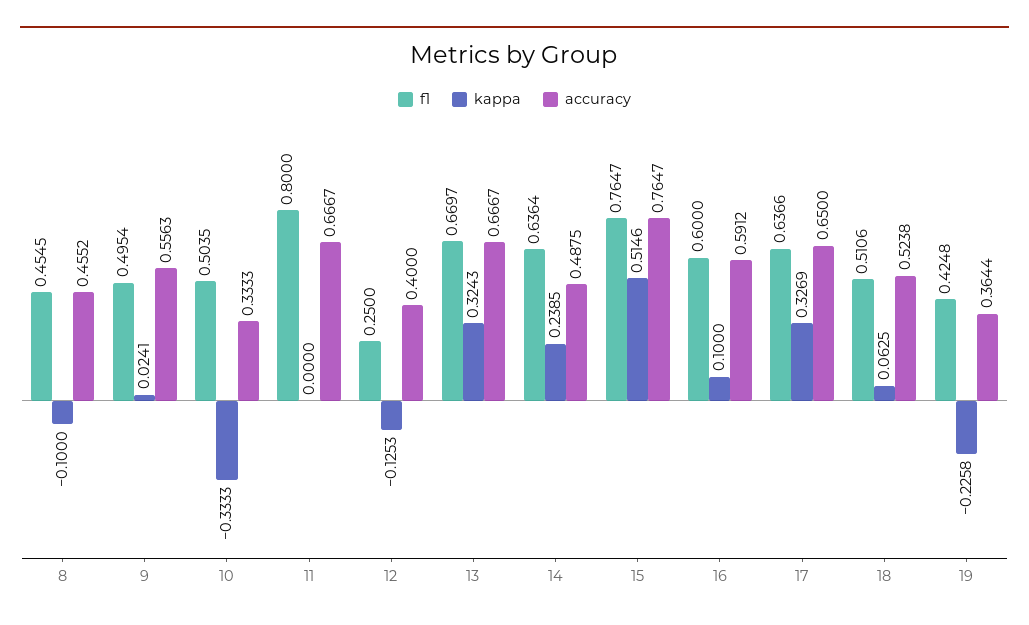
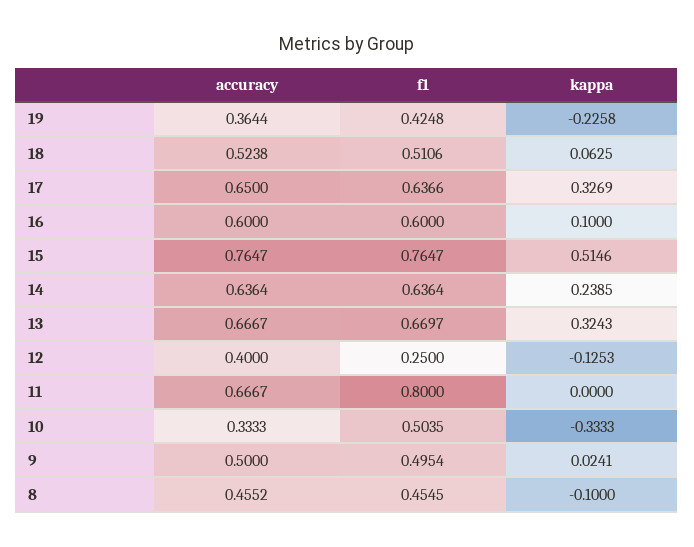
  {
    "f1": {
      "8": 0.4545,
      "9": 0.4954,
      "10": 0.5035,
      "11": 0.8,
      "12": 0.25,
      "13": 0.6697,
      "14": 0.6364,
      "15": 0.7647,
      "16": 0.6,
      "17": 0.6366,
      "18": 0.5106,
      "19": 0.4248
    },
    "kappa": {
      "8": -0.1,
      "9": 0.0241,
      "10": -0.3333,
      "11": 0,
      "12": -0.1253,
      "13": 0.3243,
      "14": 0.2385,
      "15": 0.5146,
      "16": 0.1,
      "17": 0.3269,
      "18": 0.0625,
      "19": -0.2258
    },
    "accuracy": {
      "8": 0.4552,
-     "9": 0.5563,
+     "9": 0.5,
      "10": 0.3333,
      "11": 0.6667,
      "12": 0.4,
      "13": 0.6667,
-     "14": 0.4875,
+     "14": 0.6364,
      "15": 0.7647,
-     "16": 0.5912,
+     "16": 0.6,
      "17": 0.65,
      "18": 0.5238,
      "19": 0.3644
    }
  }

